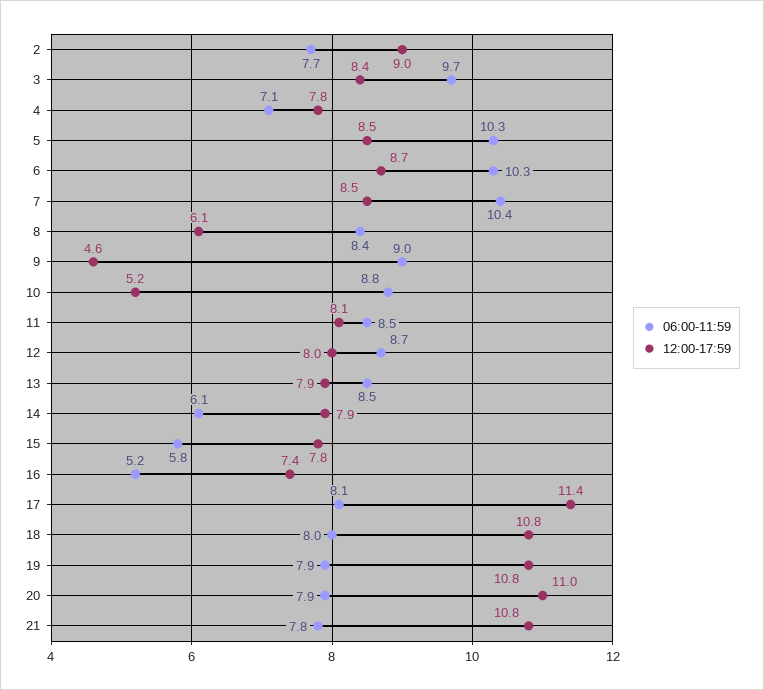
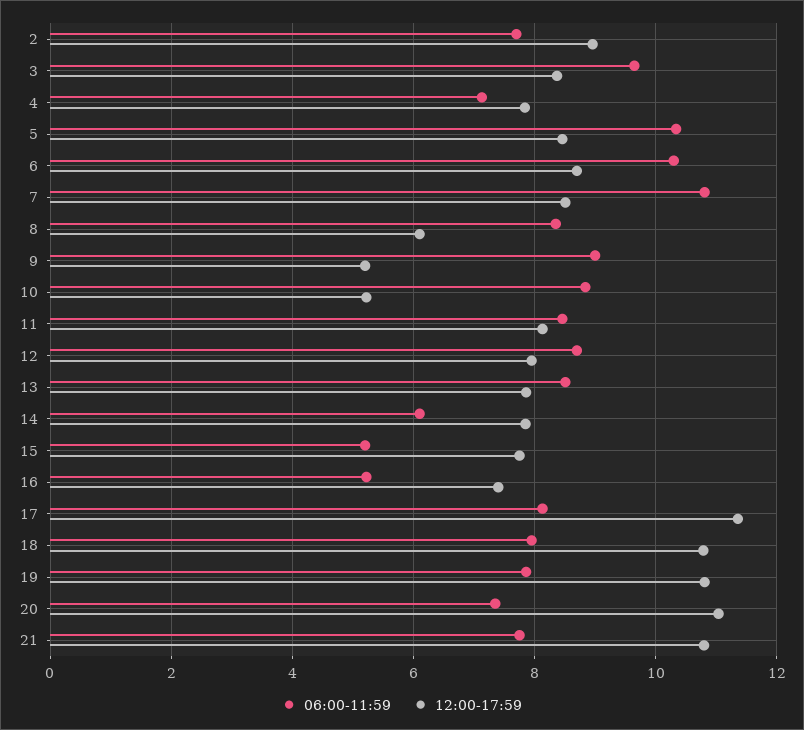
  {
    "06:00-11:59": {
      "2": 7.7,
      "3": 9.7,
      "4": 7.1,
      "5": 10.3,
      "6": 10.3,
-     "7": 10.4,
+     "7": 10.8,
      "8": 8.4,
      "9": 9,
      "10": 8.8,
      "11": 8.5,
      "12": 8.7,
      "13": 8.5,
      "14": 6.1,
-     "15": 5.8,
+     "15": 5.2,
      "16": 5.2,
      "17": 8.1,
      "18": 8,
      "19": 7.9,
-     "20": 7.9,
+     "20": 7.4,
      "21": 7.8
    },
    "12:00-17:59": {
      "2": 9,
      "3": 8.4,
      "4": 7.8,
      "5": 8.5,
      "6": 8.7,
      "7": 8.5,
      "8": 6.1,
-     "9": 4.6,
+     "9": 5.2,
      "10": 5.2,
      "11": 8.1,
      "12": 8,
      "13": 7.9,
      "14": 7.9,
      "15": 7.8,
      "16": 7.4,
      "17": 11.4,
      "18": 10.8,
      "19": 10.8,
      "20": 11,
      "21": 10.8
    }
  }

